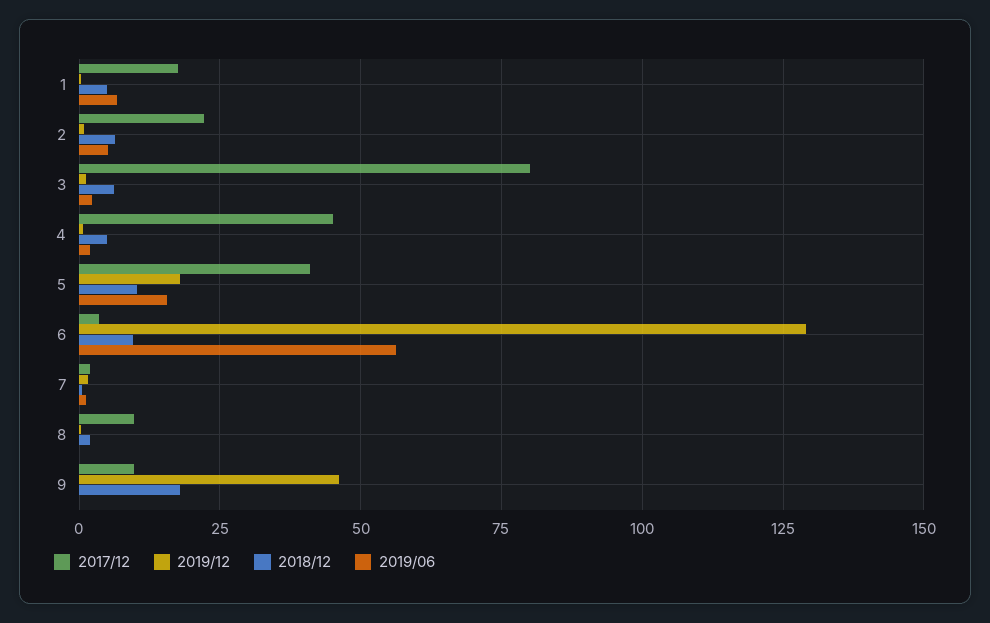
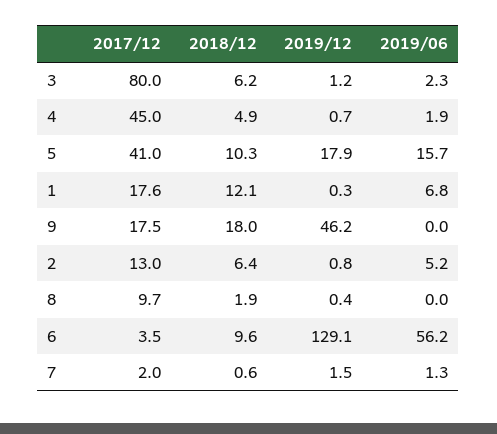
  {
    "2017/12": {
      "1": 17.6,
-     "2": 22.5,
+     "2": 13,
      "3": 80,
      "4": 45,
      "5": 41,
      "6": 3.5,
      "7": 2,
      "8": 9.7,
-     "9": 10
+     "9": 17.5
    },
    "2019/12": {
      "1": 0.3,
      "2": 0.8,
      "3": 1.2,
      "4": 0.7,
      "5": 17.9,
      "6": 129.1,
      "7": 1.5,
      "8": 0.4,
      "9": 46.2
    },
    "2018/12": {
-     "1": 5,
+     "1": 12.1,
      "2": 6.4,
      "3": 6.2,
      "4": 4.9,
      "5": 10.3,
      "6": 9.6,
      "7": 0.6,
      "8": 1.9,
      "9": 18
    },
    "2019/06": {
      "1": 6.8,
      "2": 5.2,
      "3": 2.3,
      "4": 1.9,
      "5": 15.7,
      "6": 56.2,
      "7": 1.3,
      "8": 0,
      "9": 0
    }
  }

